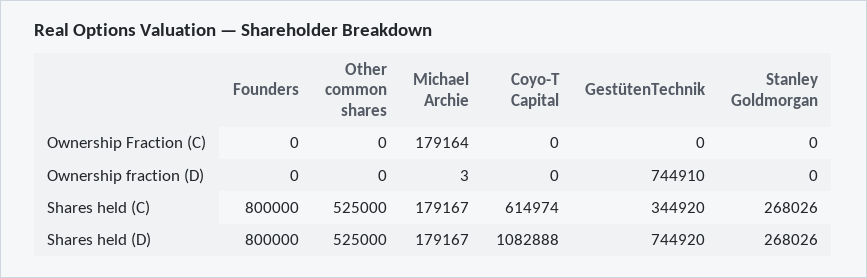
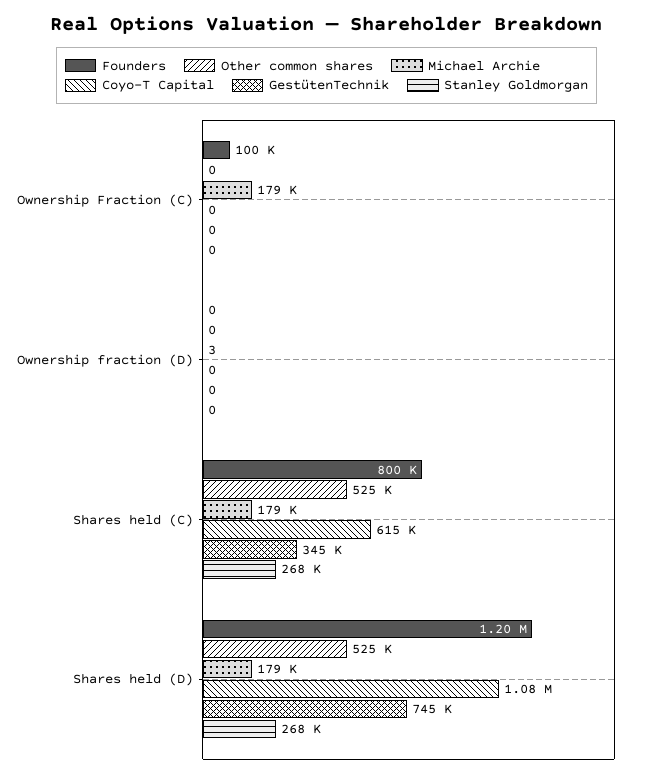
  {
    "Founders": {
-     "Ownership Fraction (C)": 0,
+     "Ownership Fraction (C)": 100000,
      "Ownership fraction (D)": 0,
      "Shares held (C)": 800000,
-     "Shares held (D)": 800000
+     "Shares held (D)": 1200000
    },
    "Other common shares": {
      "Ownership Fraction (C)": 0,
      "Ownership fraction (D)": 0,
      "Shares held (C)": 525000,
      "Shares held (D)": 525000
    },
    "Michael Archie": {
      "Ownership Fraction (C)": 179164,
      "Ownership fraction (D)": 3,
      "Shares held (C)": 179167,
      "Shares held (D)": 179167
    },
    "Coyo-T Capital": {
      "Ownership Fraction (C)": 0,
      "Ownership fraction (D)": 0,
      "Shares held (C)": 614974,
      "Shares held (D)": 1082888
    },
    "GestütenTechnik": {
      "Ownership Fraction (C)": 0,
-     "Ownership fraction (D)": 744910,
+     "Ownership fraction (D)": 0,
      "Shares held (C)": 344920,
      "Shares held (D)": 744920
    },
    "Stanley Goldmorgan": {
      "Ownership Fraction (C)": 0,
      "Ownership fraction (D)": 0,
      "Shares held (C)": 268026,
      "Shares held (D)": 268026
    }
  }

